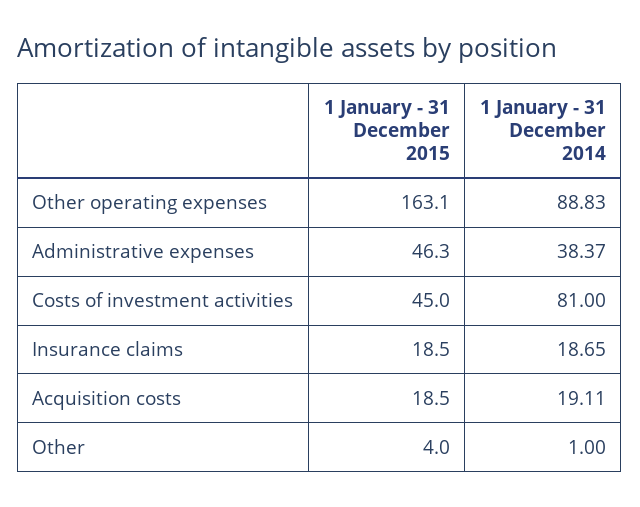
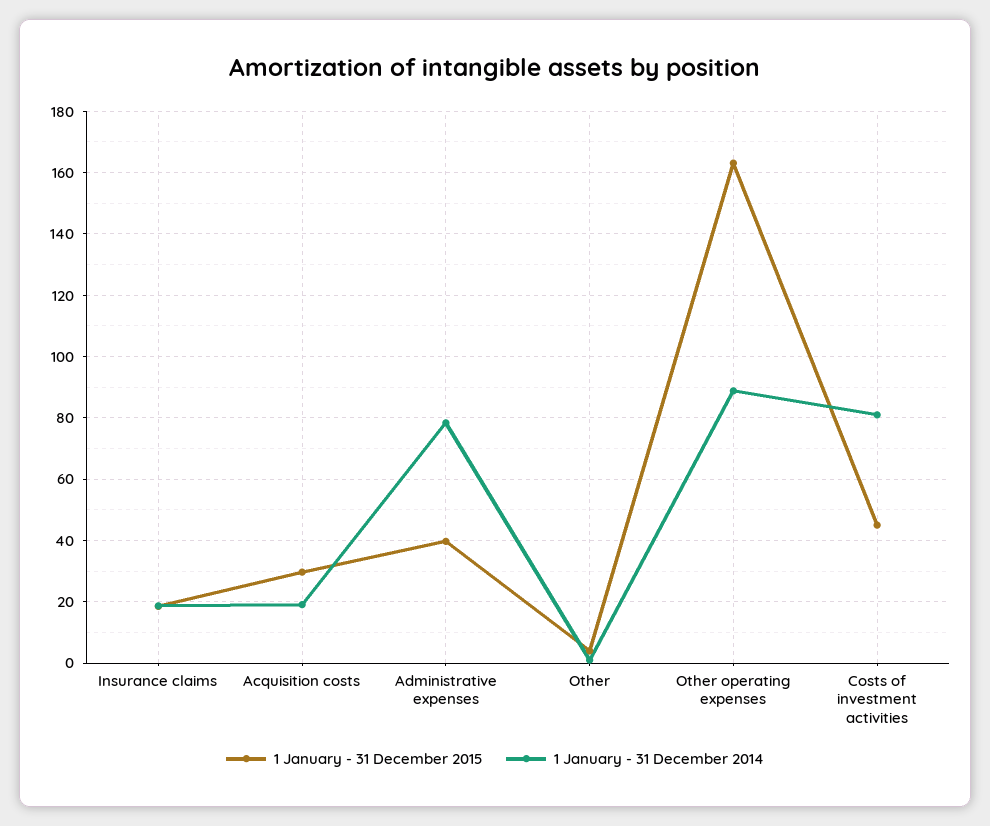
  {
    "1 January - 31 December 2015": {
      "Other operating expenses": 163.1,
-     "Administrative expenses": 46.3,
+     "Administrative expenses": 40,
      "Costs of investment activities": 45,
      "Insurance claims": 18.5,
-     "Acquisition costs": 18.5,
+     "Acquisition costs": 30,
      "Other": 4
    },
    "1 January - 31 December 2014": {
      "Other operating expenses": 88.83,
-     "Administrative expenses": 38.37,
+     "Administrative expenses": 78,
      "Costs of investment activities": 81,
      "Insurance claims": 18.65,
      "Acquisition costs": 19.11,
      "Other": 1
    }
  }

